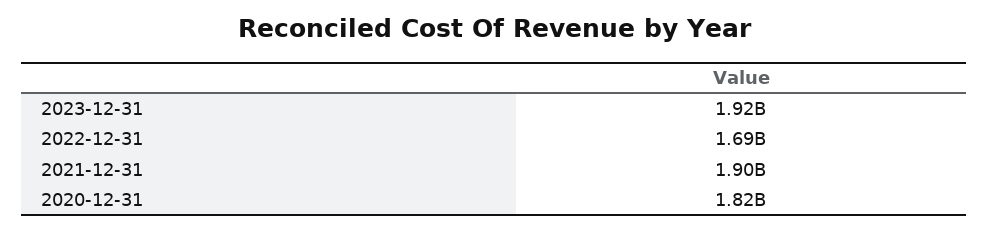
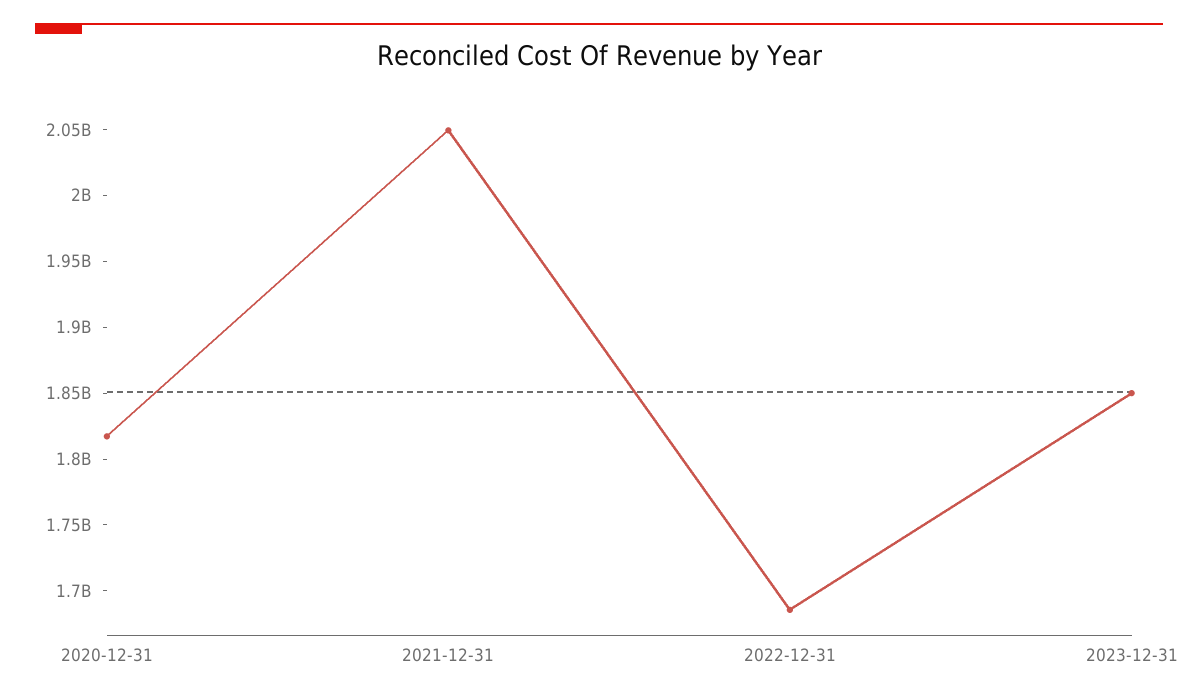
  {
-   "2023-12-31": 1920000000,
+   "2023-12-31": 1850000000,
    "2022-12-31": 1690000000,
-   "2021-12-31": 1900000000,
+   "2021-12-31": 2050000000,
    "2020-12-31": 1820000000
  }

